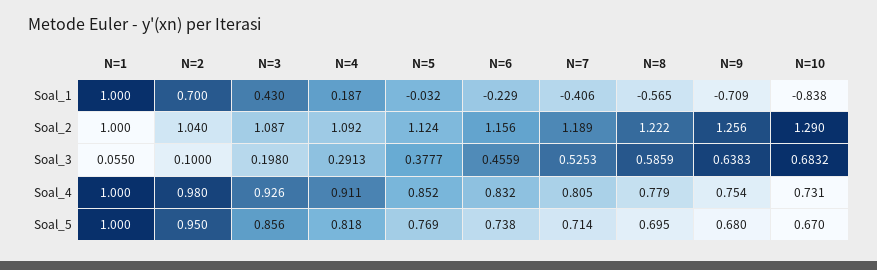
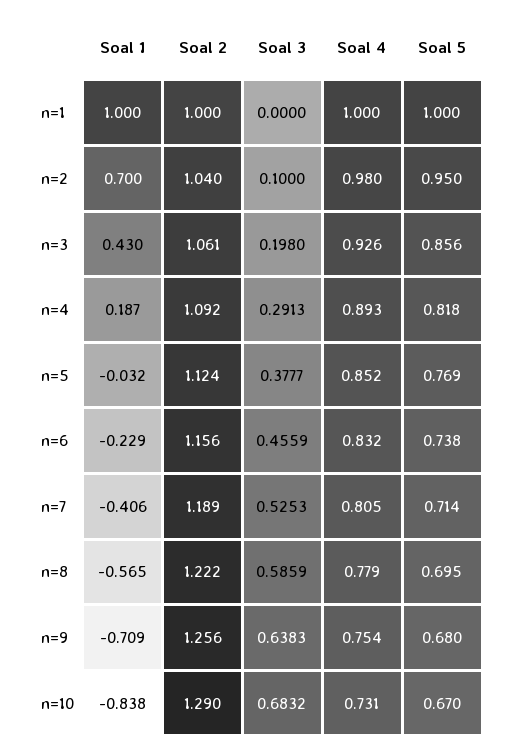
  {
    "N=1": {
      "Soal_1": 1,
      "Soal_2": 1,
-     "Soal_3": 0.055,
+     "Soal_3": 0,
      "Soal_4": 1,
      "Soal_5": 1
    },
    "N=2": {
      "Soal_1": 0.7,
      "Soal_2": 1.04,
      "Soal_3": 0.1,
      "Soal_4": 0.98,
      "Soal_5": 0.95
    },
    "N=3": {
      "Soal_1": 0.43,
-     "Soal_2": 1.087,
+     "Soal_2": 1.061,
      "Soal_3": 0.198,
      "Soal_4": 0.926,
      "Soal_5": 0.856
    },
    "N=4": {
      "Soal_1": 0.187,
      "Soal_2": 1.092,
      "Soal_3": 0.2913,
-     "Soal_4": 0.911,
+     "Soal_4": 0.893,
      "Soal_5": 0.818
    },
    "N=5": {
      "Soal_1": -0.032,
      "Soal_2": 1.124,
      "Soal_3": 0.3777,
      "Soal_4": 0.852,
      "Soal_5": 0.769
    },
    "N=6": {
      "Soal_1": -0.229,
      "Soal_2": 1.156,
      "Soal_3": 0.4559,
      "Soal_4": 0.832,
      "Soal_5": 0.738
    },
    "N=7": {
      "Soal_1": -0.406,
      "Soal_2": 1.189,
      "Soal_3": 0.5253,
      "Soal_4": 0.805,
      "Soal_5": 0.714
    },
    "N=8": {
      "Soal_1": -0.565,
      "Soal_2": 1.222,
      "Soal_3": 0.5859,
      "Soal_4": 0.779,
      "Soal_5": 0.695
    },
    "N=9": {
      "Soal_1": -0.709,
      "Soal_2": 1.256,
      "Soal_3": 0.6383,
      "Soal_4": 0.754,
      "Soal_5": 0.68
    },
    "N=10": {
      "Soal_1": -0.838,
      "Soal_2": 1.29,
      "Soal_3": 0.6832,
      "Soal_4": 0.731,
      "Soal_5": 0.67
    }
  }

